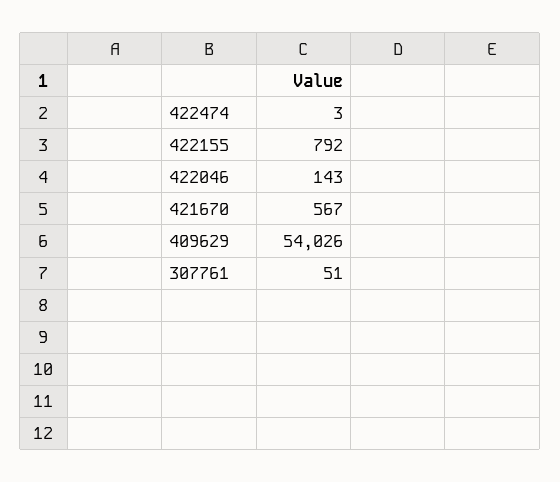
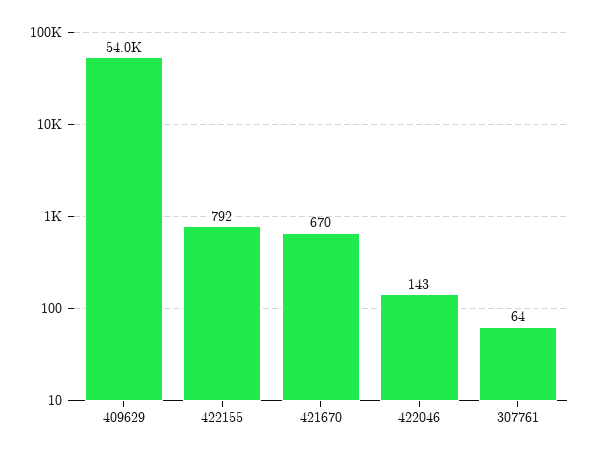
  {
-   "422474": 3,
    "422155": 792,
    "422046": 143,
-   "421670": 567,
+   "421670": 670,
    "409629": 54026,
-   "307761": 51
+   "307761": 64
  }

